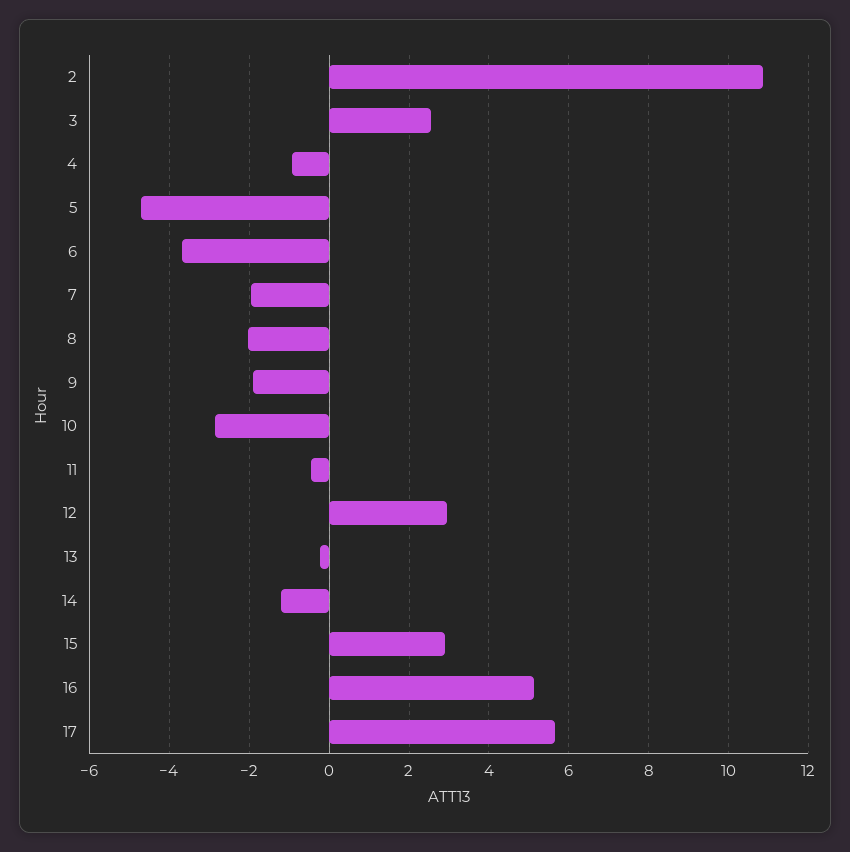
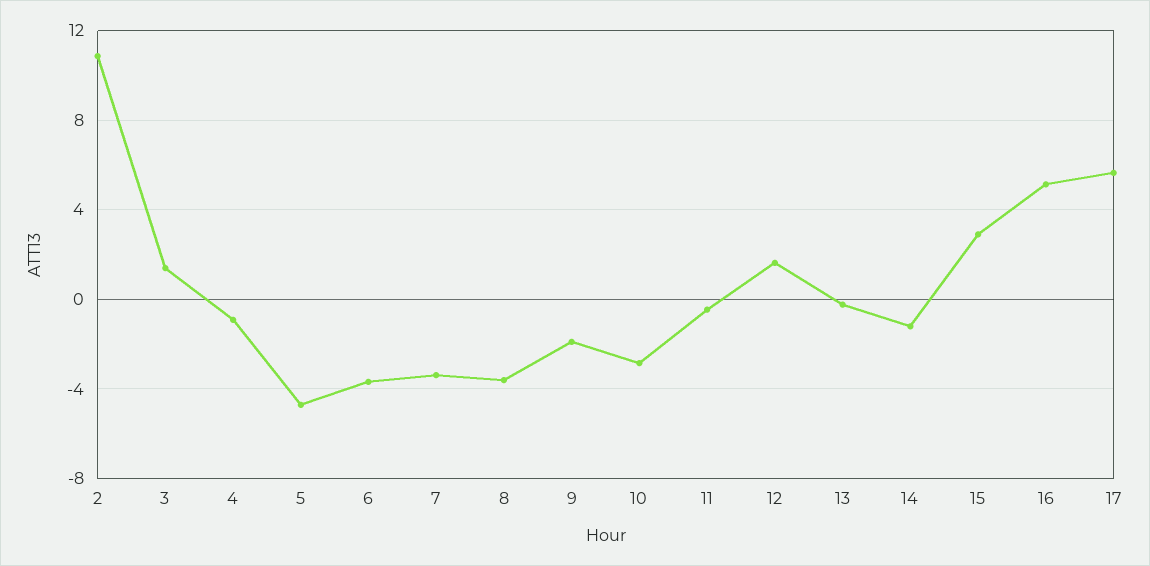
  {
    "2": 10.8,
-   "3": 2.6,
+   "3": 1.5,
    "4": -1,
    "5": -4.8,
    "6": -3.6,
-   "7": -2,
+   "7": -3.5,
-   "8": -2,
+   "8": -3.5,
    "9": -2,
    "10": -2.8,
    "11": -0.4,
-   "12": 3,
+   "12": 1.5,
    "13": -0.2,
    "14": -1.2,
    "15": 3,
    "16": 5.2,
    "17": 5.6
  }

